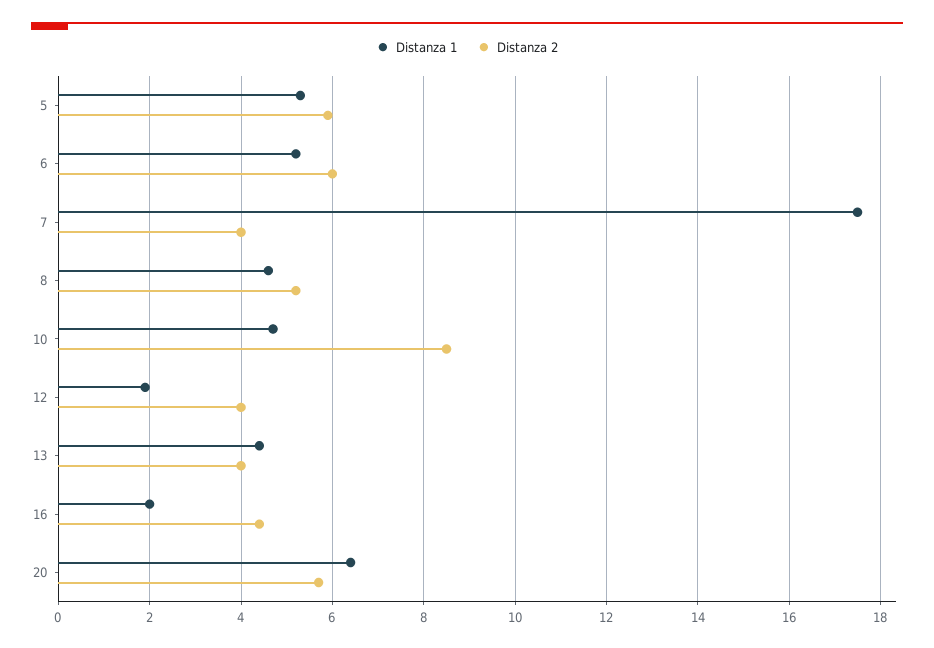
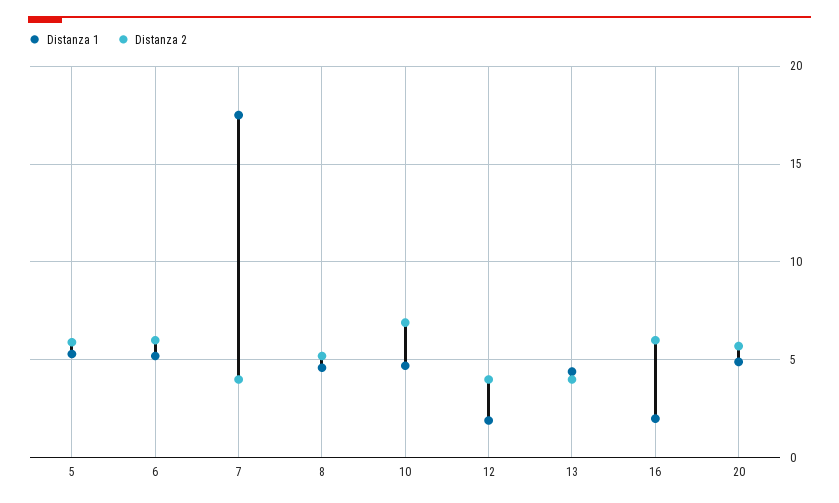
  {
    "Distanza 1": {
      "5": 5.5,
      "6": 5,
      "7": 17.5,
      "8": 4.5,
      "10": 4.5,
      "12": 2,
      "13": 4.5,
      "16": 2,
-     "20": 6.5
+     "20": 5
    },
    "Distanza 2": {
      "5": 6,
      "6": 6,
      "7": 4,
      "8": 5,
-     "10": 8.5,
+     "10": 7,
      "12": 4,
      "13": 4,
-     "16": 4.5,
+     "16": 6,
      "20": 5.5
    }
  }

